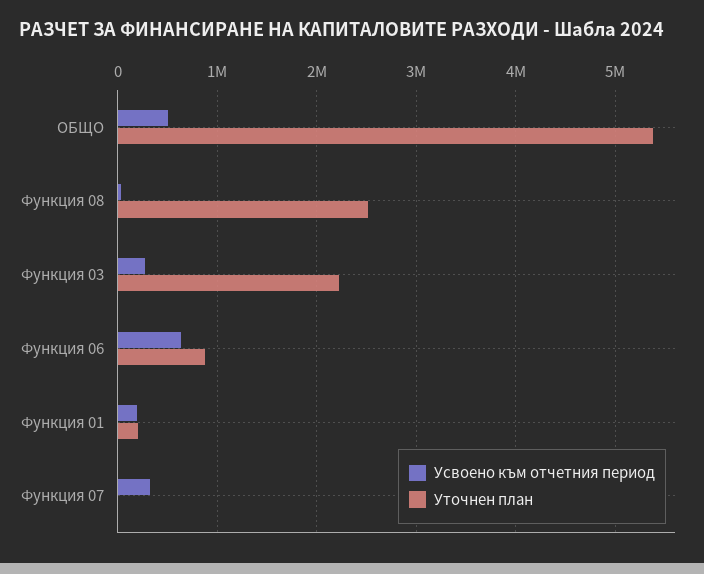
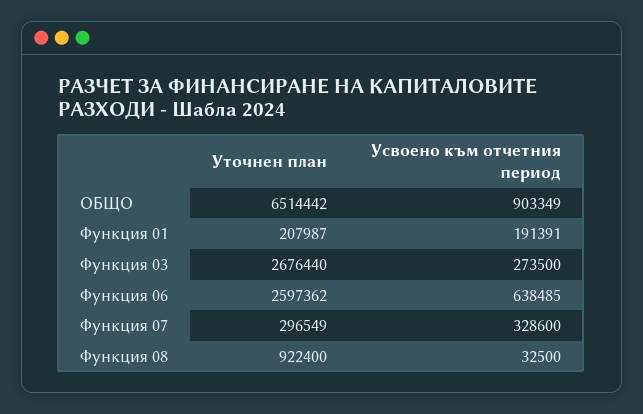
  {
    "Усвоено към отчетния период": {
-     "ОБЩО": 500000,
+     "ОБЩО": 903349,
      "Функция 08": 32500,
      "Функция 03": 273500,
      "Функция 06": 638485,
      "Функция 01": 191391,
      "Функция 07": 328600
    },
    "Уточнен план": {
-     "ОБЩО": 5400000,
+     "ОБЩО": 6514442,
-     "Функция 08": 2500000,
+     "Функция 08": 922400,
-     "Функция 03": 2200000,
+     "Функция 03": 2676440,
-     "Функция 06": 900000,
+     "Функция 06": 2597362,
      "Функция 01": 207987,
-     "Функция 07": 0
+     "Функция 07": 296549
    }
  }

